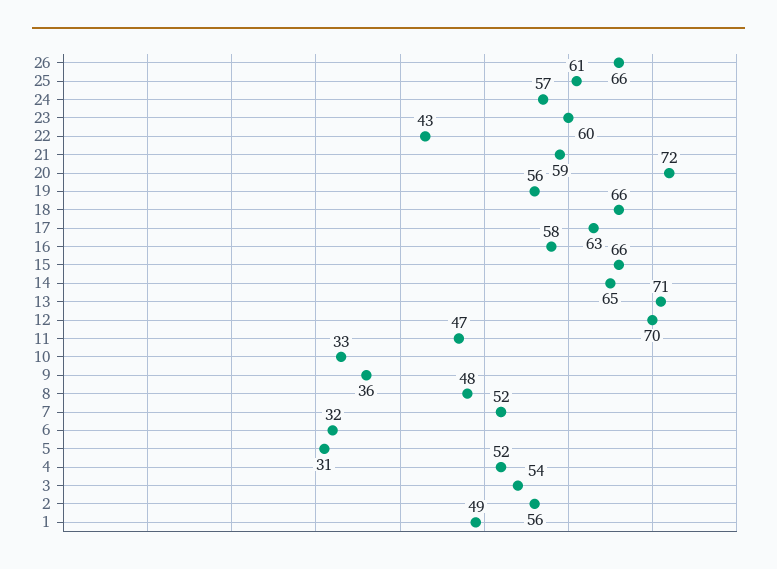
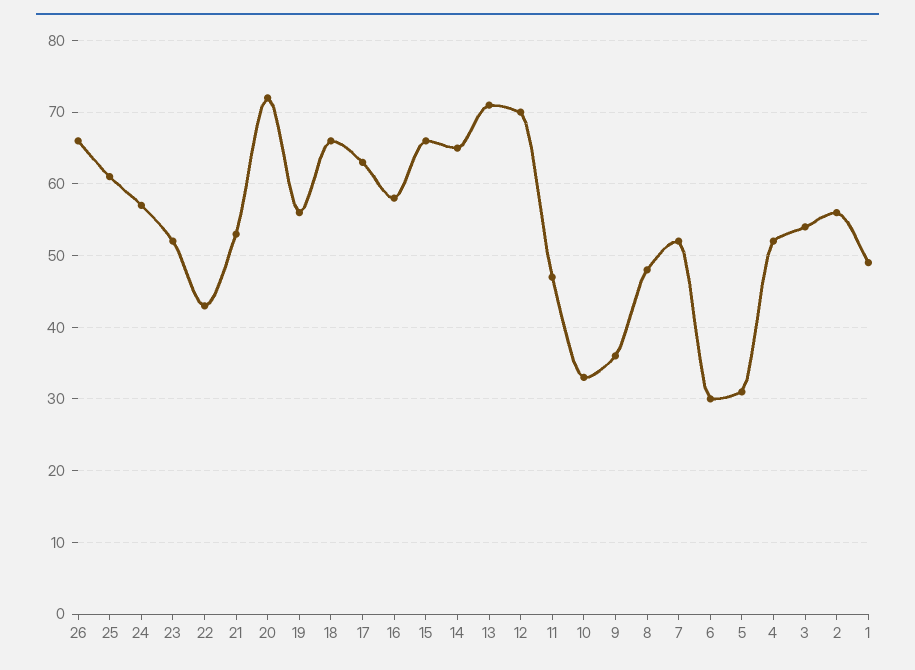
  {
    "26": 66,
    "25": 61,
    "24": 57,
-   "23": 60,
+   "23": 52,
    "22": 43,
-   "21": 59,
+   "21": 53,
    "20": 72,
    "19": 56,
    "18": 66,
    "17": 63,
    "16": 58,
    "15": 66,
    "14": 65,
    "13": 71,
    "12": 70,
    "11": 47,
    "10": 33,
    "9": 36,
    "8": 48,
    "7": 52,
-   "6": 32,
+   "6": 30,
    "5": 31,
    "4": 52,
    "3": 54,
    "2": 56,
    "1": 49
  }

